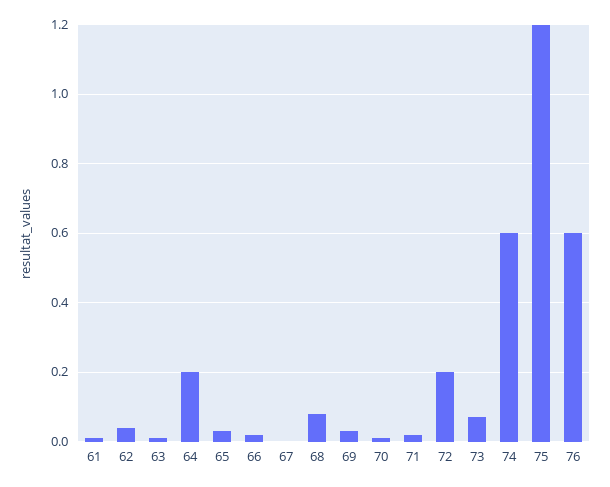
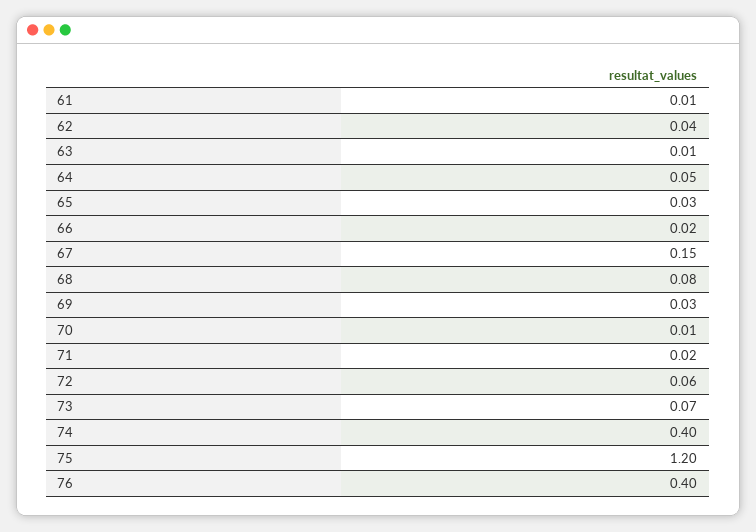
  {
    "61": 0.01,
    "62": 0.04,
    "63": 0.01,
-   "64": 0.2,
+   "64": 0.05,
    "65": 0.03,
    "66": 0.02,
-   "67": 0,
+   "67": 0.15,
    "68": 0.08,
    "69": 0.03,
    "70": 0.01,
    "71": 0.02,
-   "72": 0.2,
+   "72": 0.06,
    "73": 0.07,
-   "74": 0.6,
+   "74": 0.4,
    "75": 1.2,
-   "76": 0.6
+   "76": 0.4
  }

